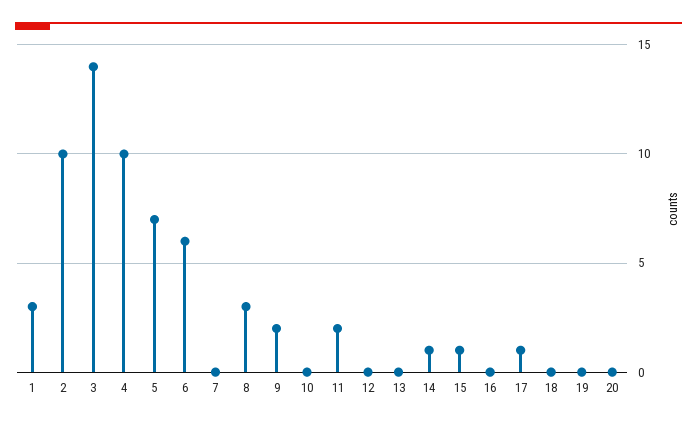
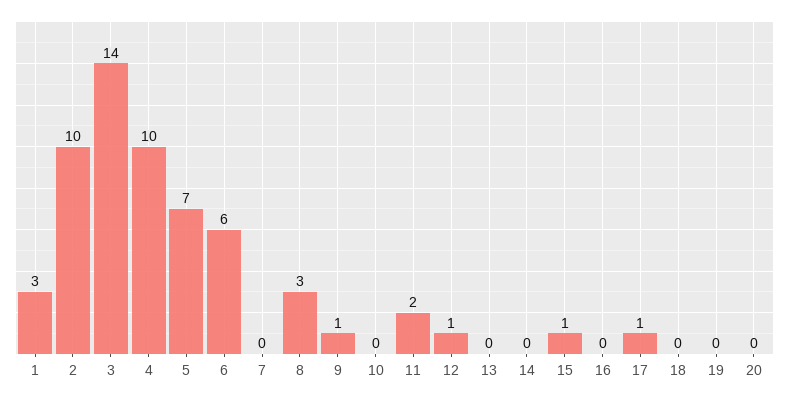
  {
    "1": 3,
    "2": 10,
    "3": 14,
    "4": 10,
    "5": 7,
    "6": 6,
    "7": 0,
    "8": 3,
-   "9": 2,
+   "9": 1,
    "10": 0,
    "11": 2,
-   "12": 0,
+   "12": 1,
    "13": 0,
-   "14": 1,
+   "14": 0,
    "15": 1,
    "16": 0,
    "17": 1,
    "18": 0,
    "19": 0,
    "20": 0
  }

